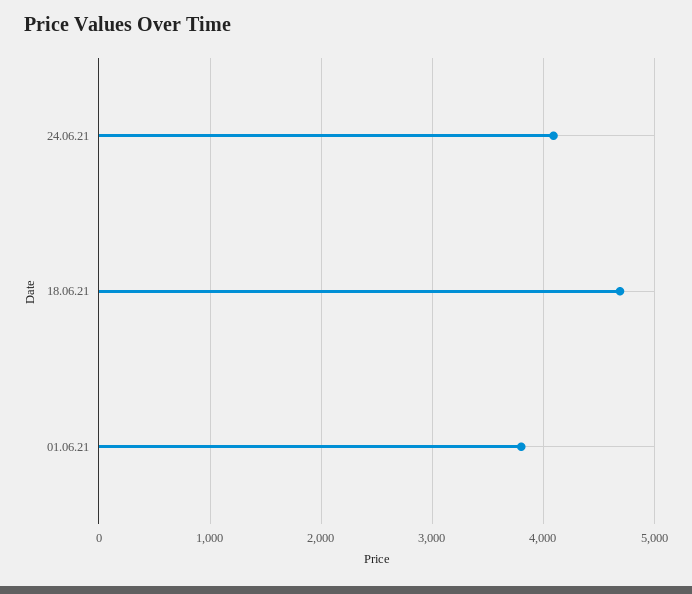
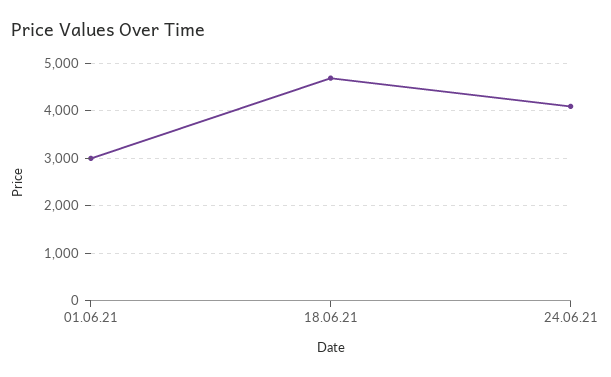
  {
    "24.06.21": 4100,
    "18.06.21": 4700,
-   "01.06.21": 3800
+   "01.06.21": 3000
  }

